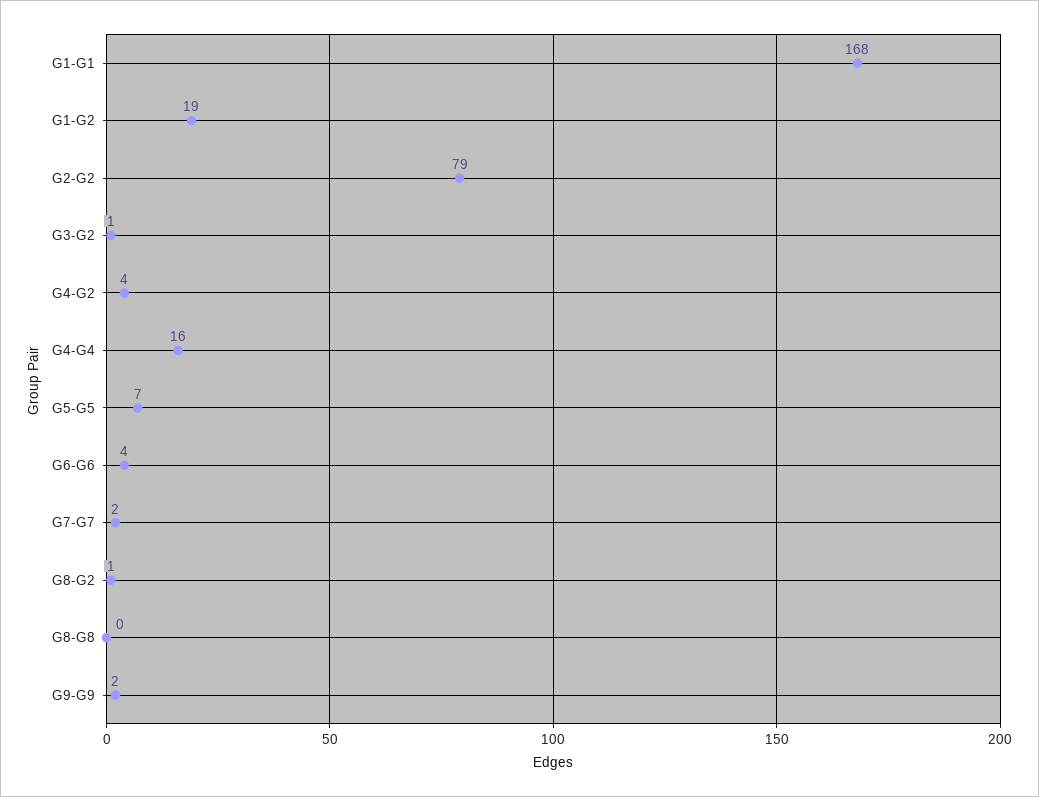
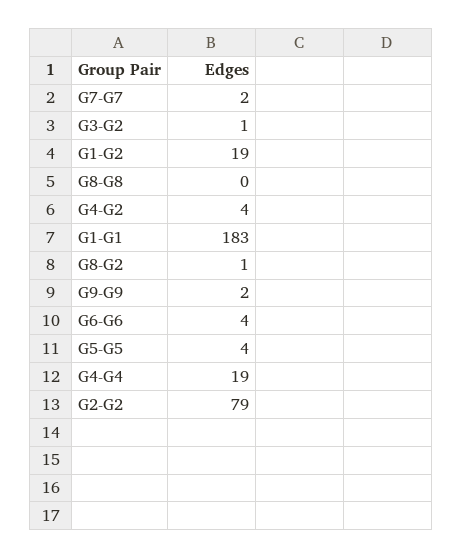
  {
-   "G1-G1": 168,
+   "G1-G1": 183,
    "G1-G2": 19,
    "G2-G2": 79,
    "G3-G2": 1,
    "G4-G2": 4,
-   "G4-G4": 16,
+   "G4-G4": 19,
-   "G5-G5": 7,
+   "G5-G5": 4,
    "G6-G6": 4,
    "G7-G7": 2,
    "G8-G2": 1,
    "G8-G8": 0,
    "G9-G9": 2
  }

